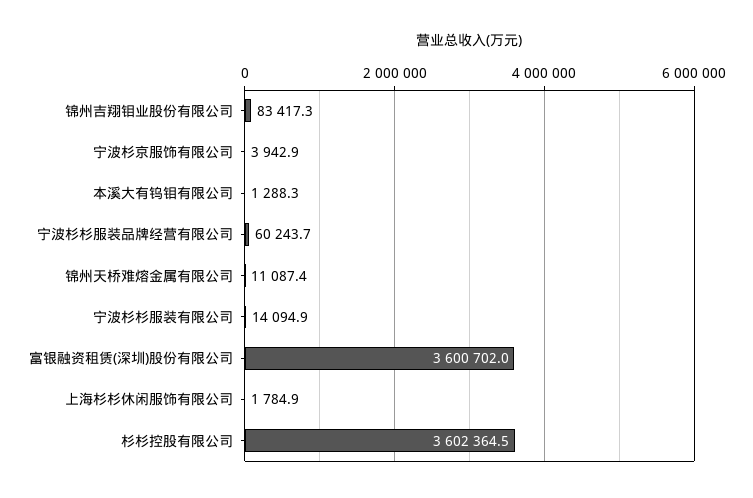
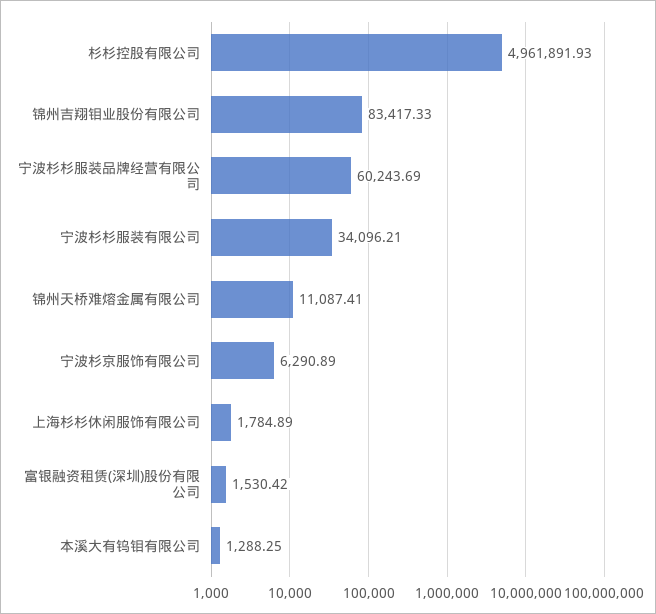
  {
    "锦州吉翔钼业股份有限公司": 83417.33,
-   "宁波杉京服饰有限公司": 3942.9,
+   "宁波杉京服饰有限公司": 6290.89,
    "本溪大有钨钼有限公司": 1288.25,
    "宁波杉杉服装品牌经营有限公司": 60243.69,
    "锦州天桥难熔金属有限公司": 11087.41,
-   "宁波杉杉服装有限公司": 14094.9,
+   "宁波杉杉服装有限公司": 34096.21,
-   "富银融资租赁(深圳)股份有限公司": 3600702,
+   "富银融资租赁(深圳)股份有限公司": 1530.42,
    "上海杉杉休闲服饰有限公司": 1784.89,
-   "杉杉控股有限公司": 3602364.5
+   "杉杉控股有限公司": 4961891.93
  }

